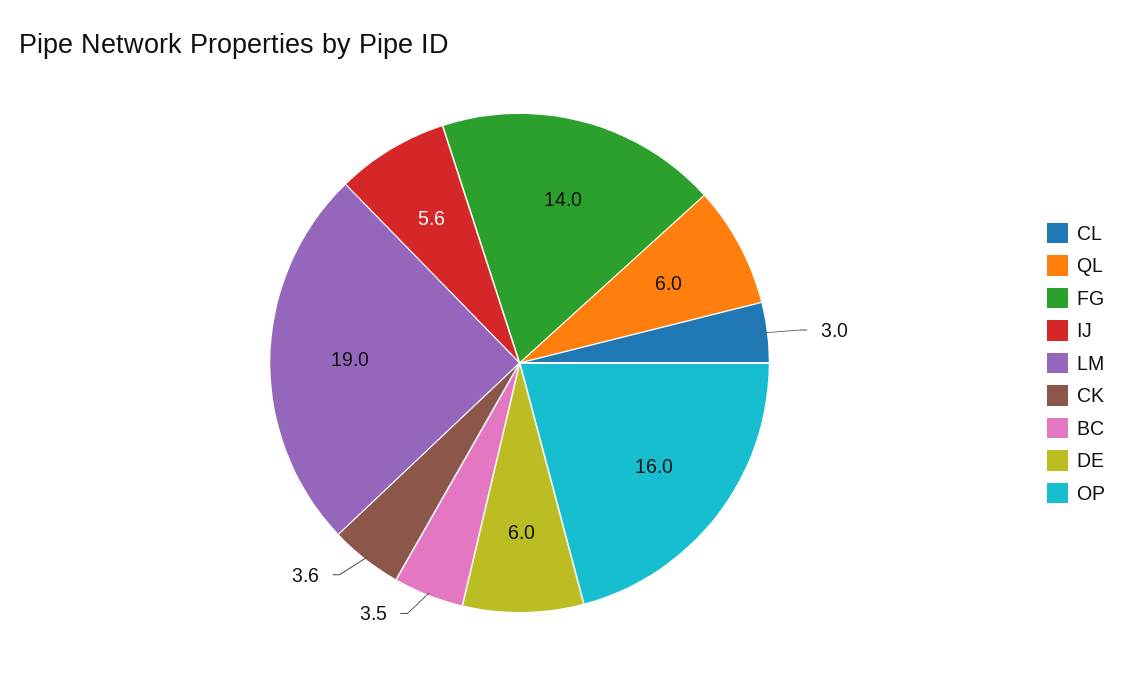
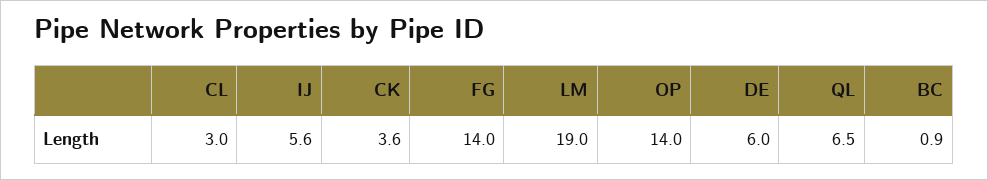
  {
    "CL": 3,
-   "QL": 6,
+   "QL": 6.5,
    "FG": 14,
    "IJ": 5.6,
    "LM": 19,
    "CK": 3.6,
-   "BC": 3.5,
+   "BC": 0.9,
    "DE": 6,
-   "OP": 16
+   "OP": 14
  }

